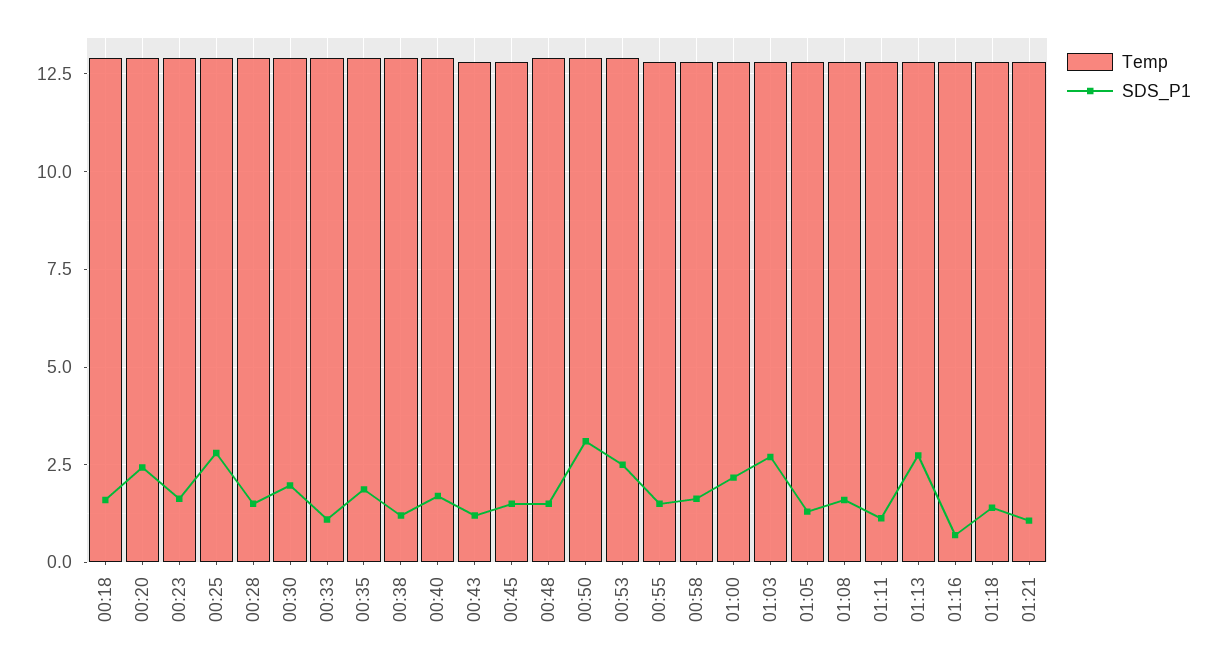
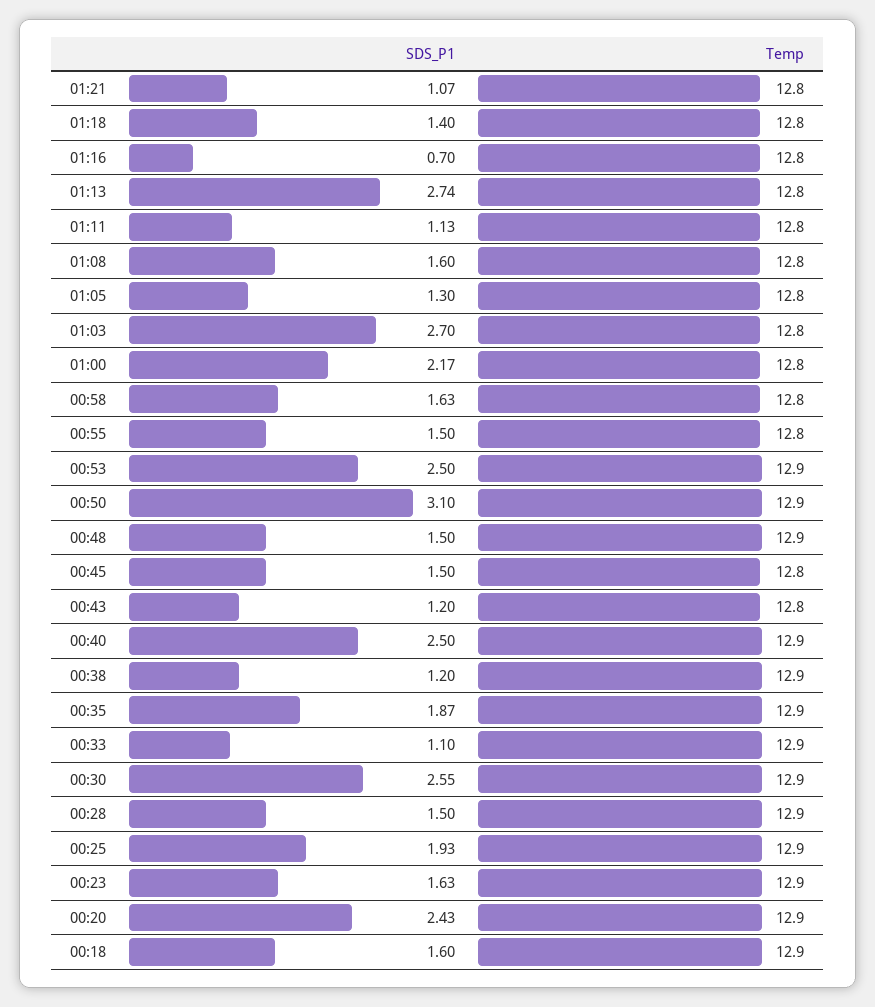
  {
    "Temp": {
      "00:18": 12.9,
      "00:20": 12.9,
      "00:23": 12.9,
      "00:25": 12.9,
      "00:28": 12.9,
      "00:30": 12.9,
      "00:33": 12.9,
      "00:35": 12.9,
      "00:38": 12.9,
      "00:40": 12.9,
      "00:43": 12.8,
      "00:45": 12.8,
      "00:48": 12.9,
      "00:50": 12.9,
      "00:53": 12.9,
      "00:55": 12.8,
      "00:58": 12.8,
      "01:00": 12.8,
      "01:03": 12.8,
      "01:05": 12.8,
      "01:08": 12.8,
      "01:11": 12.8,
      "01:13": 12.8,
      "01:16": 12.8,
      "01:18": 12.8,
      "01:21": 12.8
    },
    "SDS_P1": {
      "00:18": 1.6,
      "00:20": 2.43,
      "00:23": 1.63,
-     "00:25": 2.75,
+     "00:25": 1.93,
      "00:28": 1.5,
-     "00:30": 2,
+     "00:30": 2.55,
      "00:33": 1.1,
      "00:35": 1.87,
      "00:38": 1.2,
-     "00:40": 1.75,
+     "00:40": 2.5,
      "00:43": 1.2,
      "00:45": 1.5,
      "00:48": 1.5,
      "00:50": 3.1,
      "00:53": 2.5,
      "00:55": 1.5,
      "00:58": 1.63,
      "01:00": 2.17,
      "01:03": 2.7,
      "01:05": 1.3,
      "01:08": 1.6,
      "01:11": 1.13,
      "01:13": 2.74,
      "01:16": 0.7,
      "01:18": 1.4,
      "01:21": 1.07
    }
  }

